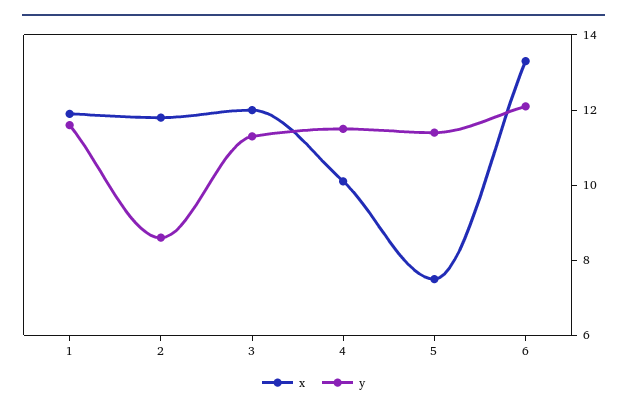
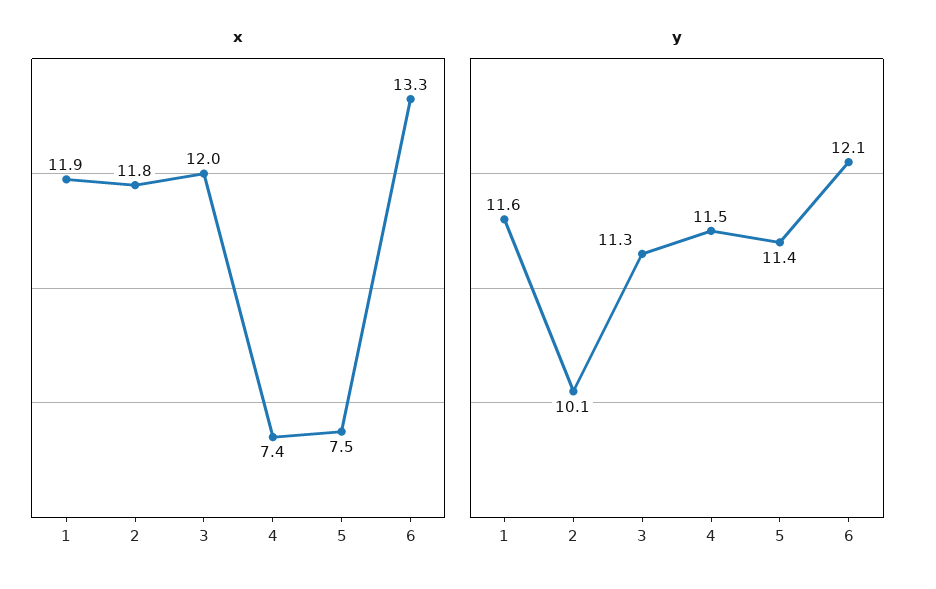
  {
    "x": {
      "1": 11.9,
      "2": 11.8,
      "3": 12,
-     "4": 10,
+     "4": 7.4,
      "5": 7.5,
      "6": 13.3
    },
    "y": {
      "1": 11.6,
-     "2": 8.5,
+     "2": 10.1,
      "3": 11.3,
      "4": 11.5,
      "5": 11.4,
      "6": 12.1
    }
  }

